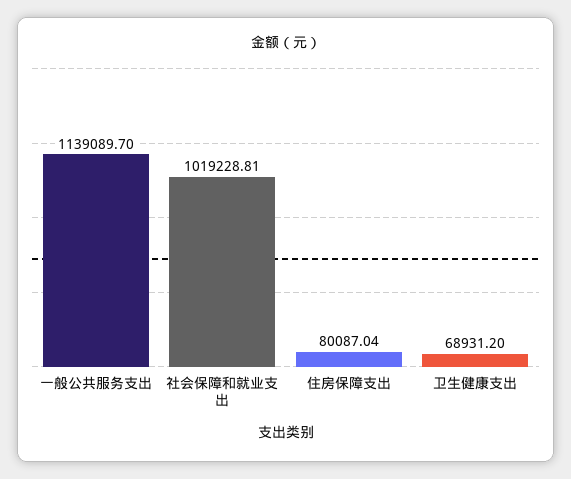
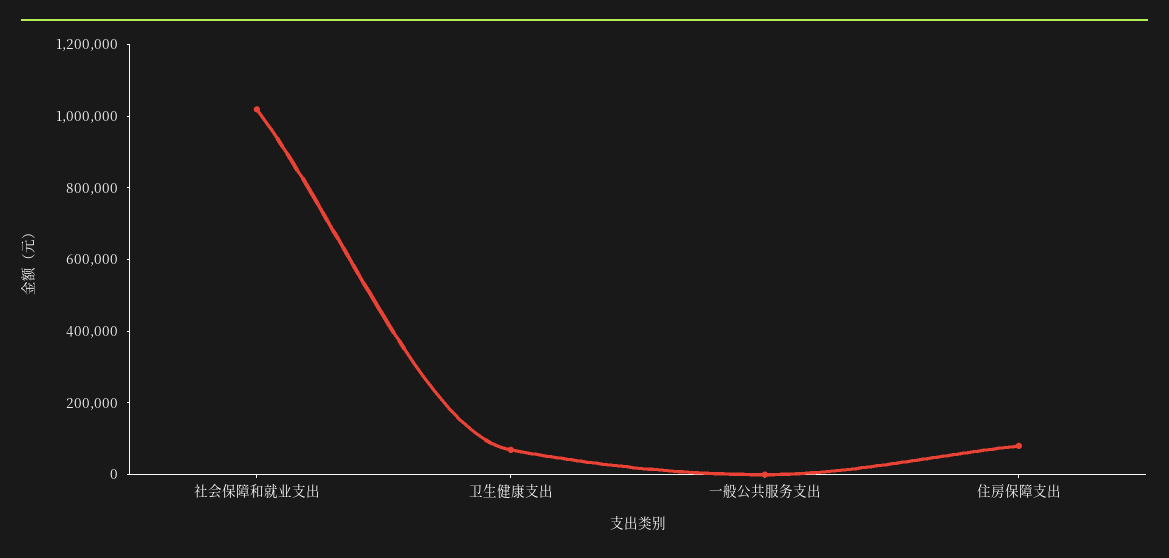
  {
-   "一般公共服务支出": 1139089.7,
+   "一般公共服务支出": 0,
    "社会保障和就业支出": 1019228.81,
    "住房保障支出": 80087.04,
    "卫生健康支出": 68931.2
  }

